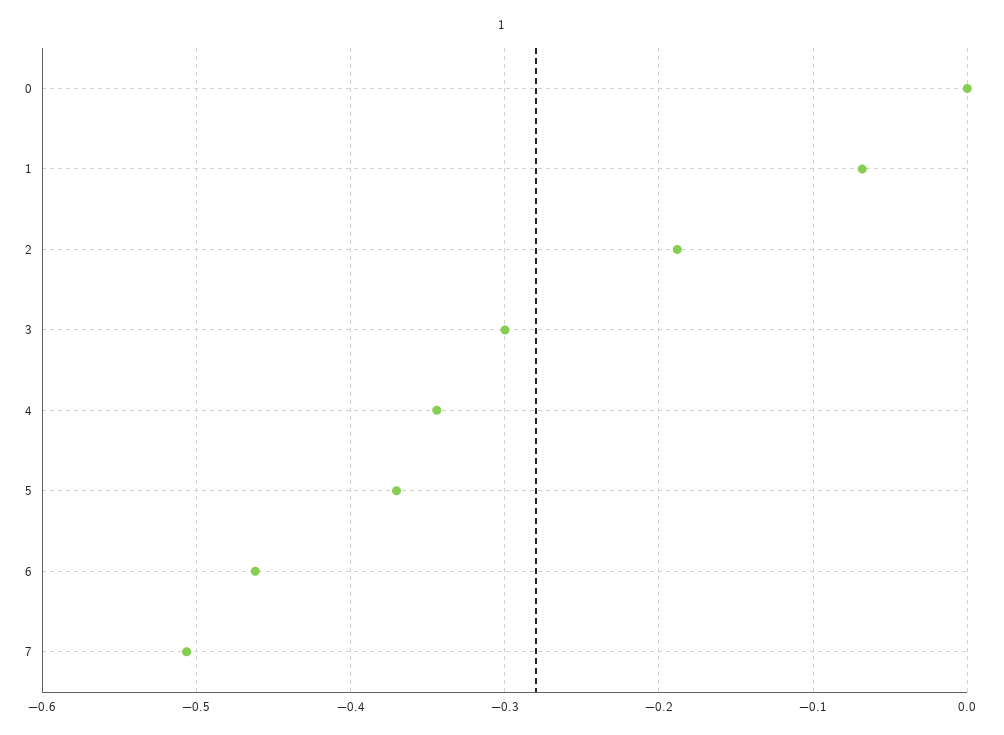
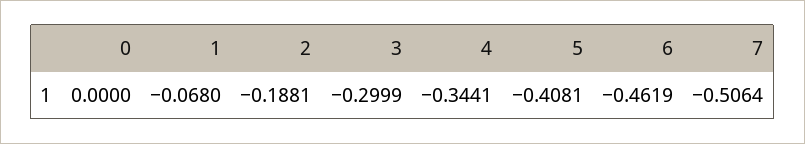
  {
    "0": 0,
    "1": -0.068,
    "2": -0.1881,
    "3": -0.2999,
    "4": -0.3441,
-   "5": -0.37,
+   "5": -0.4081,
    "6": -0.4619,
    "7": -0.5064
  }

